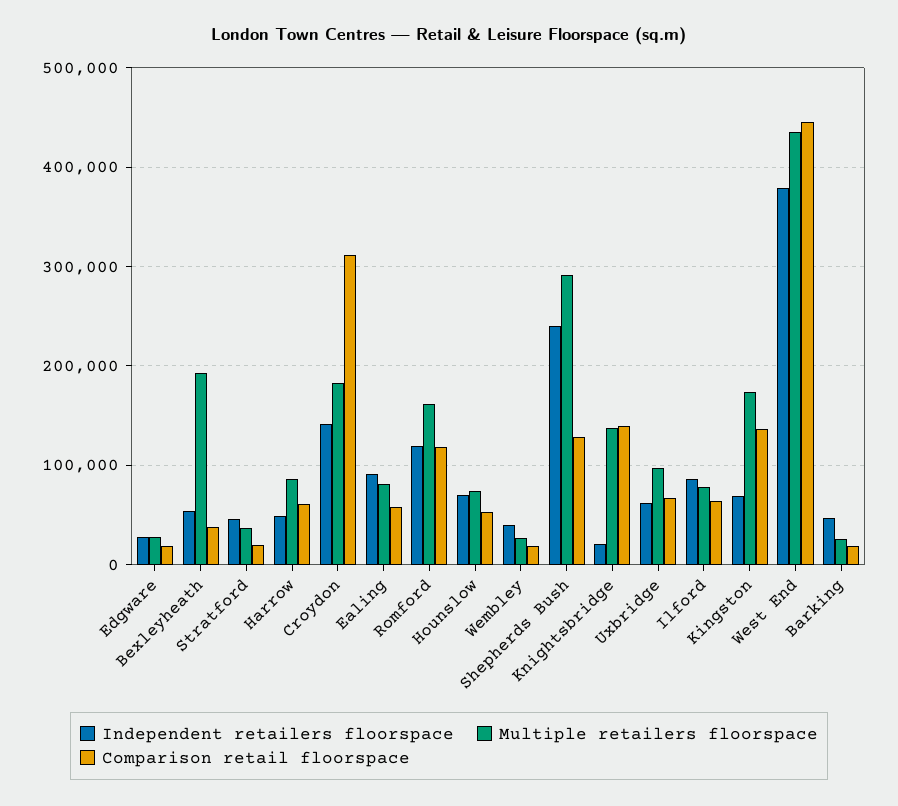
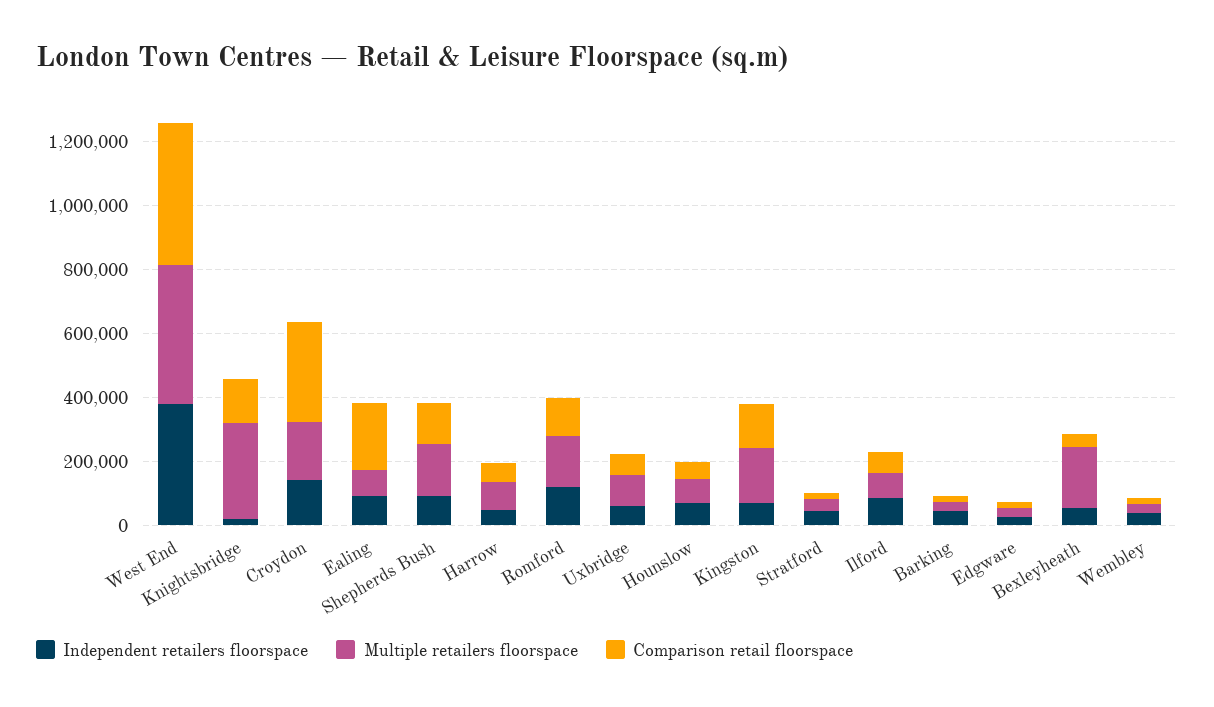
  {
    "Independent retailers floorspace": {
      "Edgware": 30000,
      "Bexleyheath": 50000,
      "Stratford": 50000,
      "Harrow": 50000,
      "Croydon": 140000,
      "Ealing": 90000,
      "Romford": 120000,
      "Hounslow": 70000,
      "Wembley": 40000,
-     "Shepherds Bush": 240000,
+     "Shepherds Bush": 100000,
      "Knightsbridge": 20000,
      "Uxbridge": 60000,
      "Ilford": 90000,
      "Kingston": 70000,
      "West End": 380000,
      "Barking": 50000
    },
    "Multiple retailers floorspace": {
      "Edgware": 30000,
      "Bexleyheath": 190000,
      "Stratford": 40000,
      "Harrow": 90000,
      "Croydon": 180000,
      "Ealing": 80000,
      "Romford": 160000,
      "Hounslow": 70000,
      "Wembley": 30000,
-     "Shepherds Bush": 290000,
+     "Shepherds Bush": 150000,
-     "Knightsbridge": 140000,
+     "Knightsbridge": 300000,
      "Uxbridge": 100000,
      "Ilford": 80000,
      "Kingston": 170000,
      "West End": 440000,
      "Barking": 30000
    },
    "Comparison retail floorspace": {
      "Edgware": 20000,
      "Bexleyheath": 40000,
      "Stratford": 20000,
      "Harrow": 60000,
      "Croydon": 310000,
-     "Ealing": 60000,
+     "Ealing": 200000,
      "Romford": 120000,
      "Hounslow": 50000,
      "Wembley": 20000,
      "Shepherds Bush": 130000,
      "Knightsbridge": 140000,
      "Uxbridge": 70000,
      "Ilford": 60000,
      "Kingston": 140000,
      "West End": 450000,
      "Barking": 20000
    }
  }

